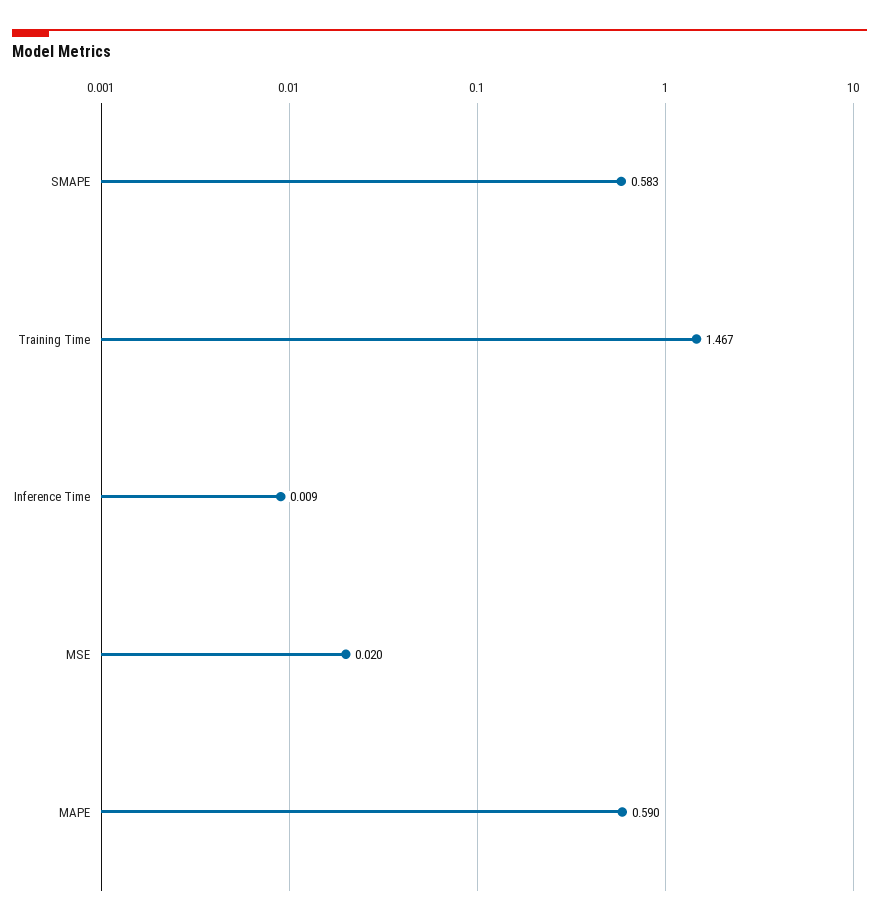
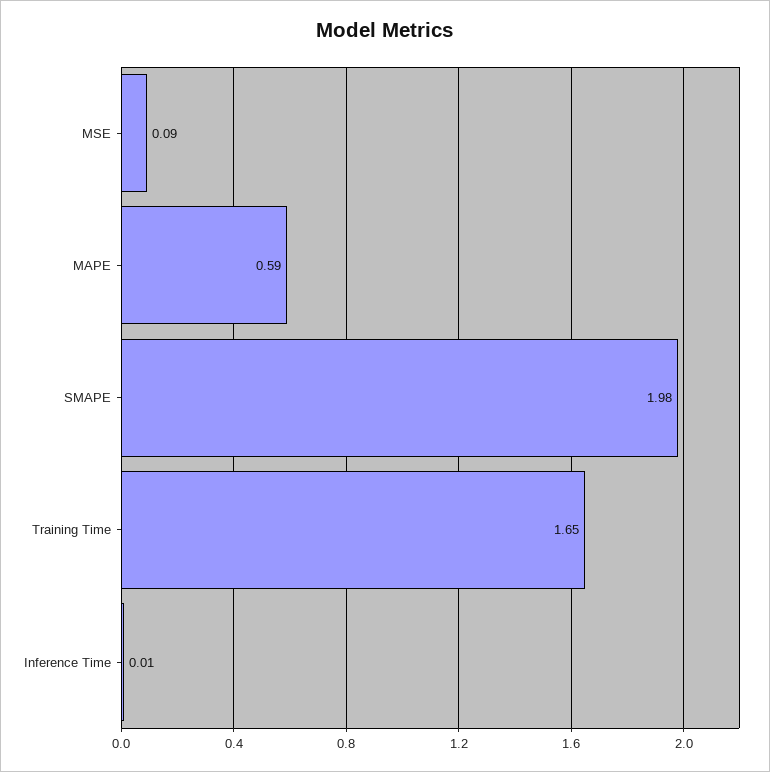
  {
-   "SMAPE": 0.583,
+   "SMAPE": 1.98,
-   "Training Time": 1.467,
+   "Training Time": 1.65,
    "Inference Time": 0.009,
-   "MSE": 0.02,
+   "MSE": 0.09,
    "MAPE": 0.59
  }

